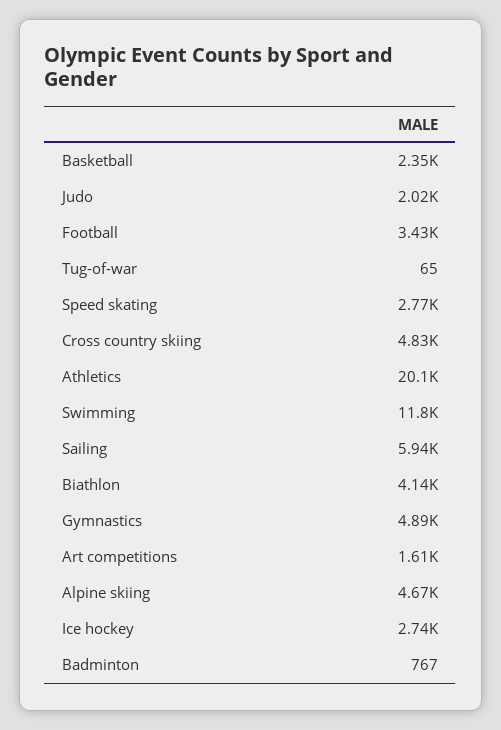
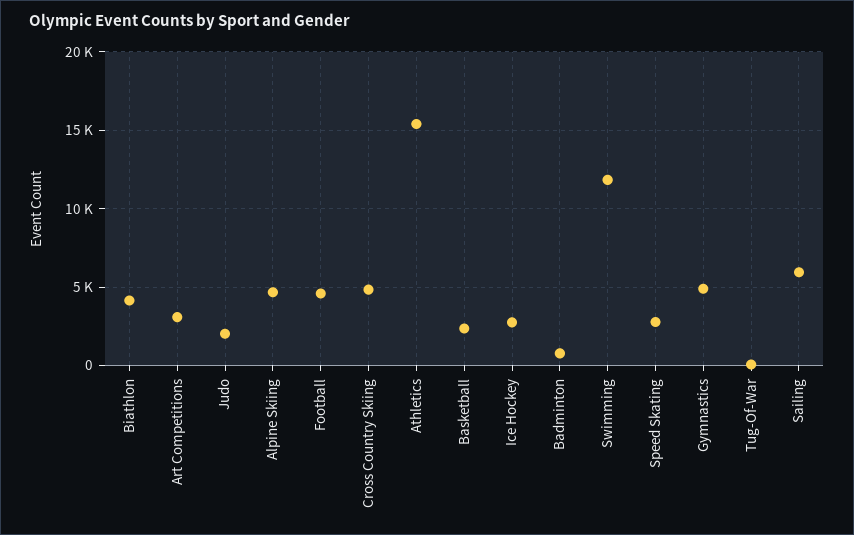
  {
    "Basketball": 2350,
    "Judo": 2020,
-   "Football": 3430,
+   "Football": 4500,
    "Tug-of-war": 65,
    "Speed skating": 2770,
    "Cross country skiing": 4830,
-   "Athletics": 20100,
+   "Athletics": 15500,
    "Swimming": 11800,
    "Sailing": 5940,
    "Biathlon": 4140,
    "Gymnastics": 4890,
-   "Art competitions": 1610,
+   "Art competitions": 3000,
    "Alpine skiing": 4670,
    "Ice hockey": 2740,
    "Badminton": 767
  }

